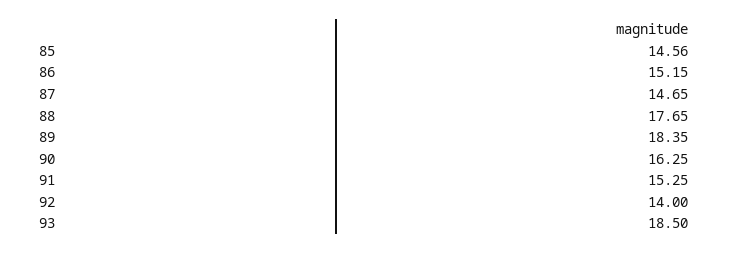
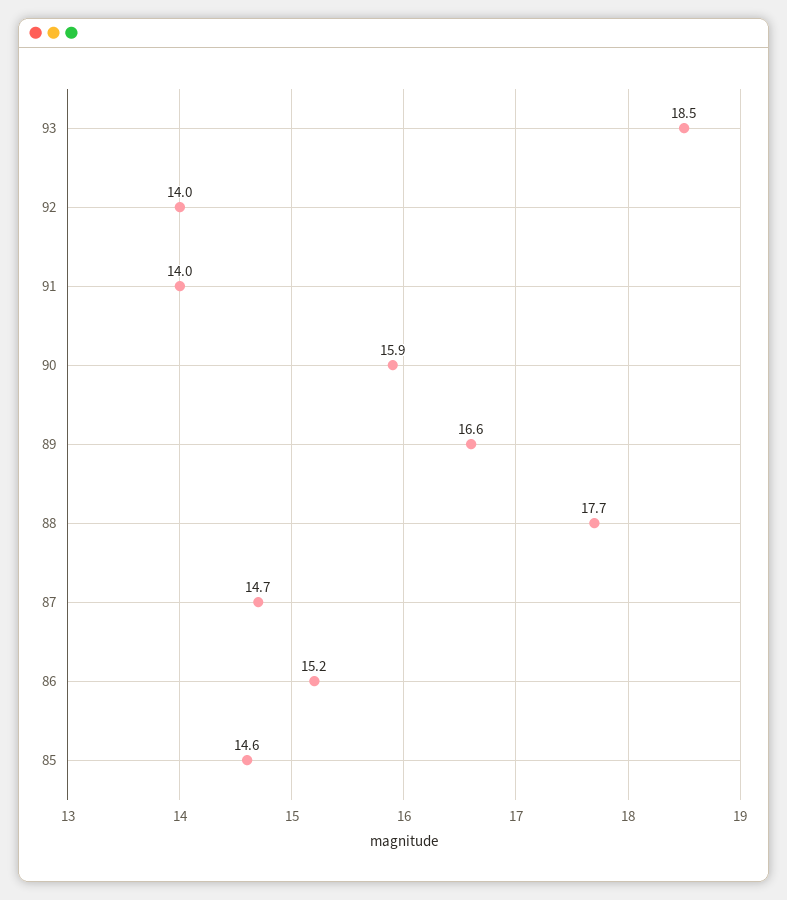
  {
    "85": 14.56,
    "86": 15.15,
    "87": 14.65,
    "88": 17.65,
-   "89": 18.35,
+   "89": 16.6,
-   "90": 16.25,
+   "90": 15.9,
-   "91": 15.25,
+   "91": 14,
    "92": 14,
    "93": 18.5
  }

